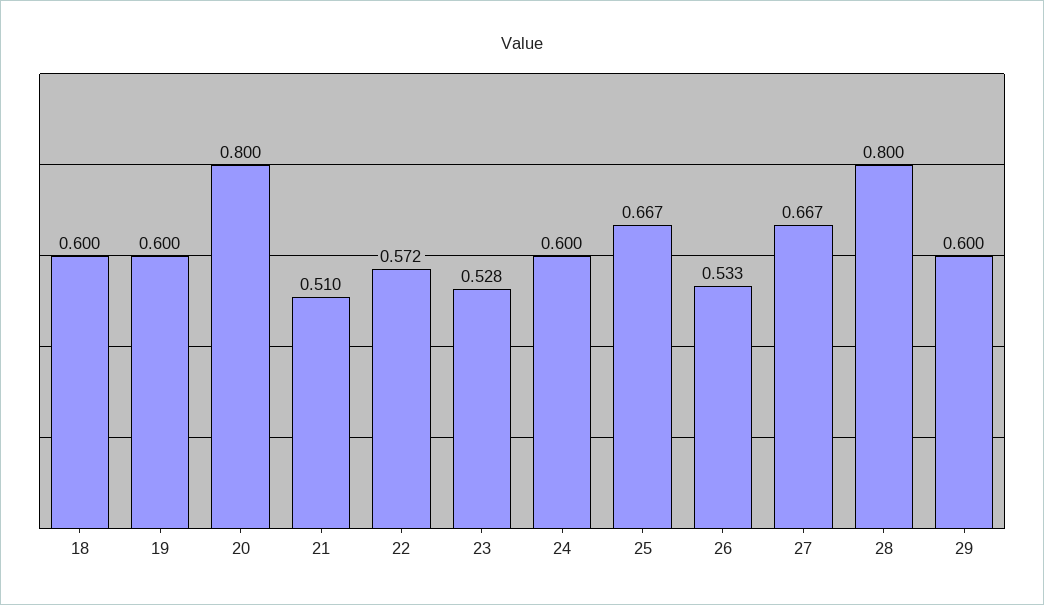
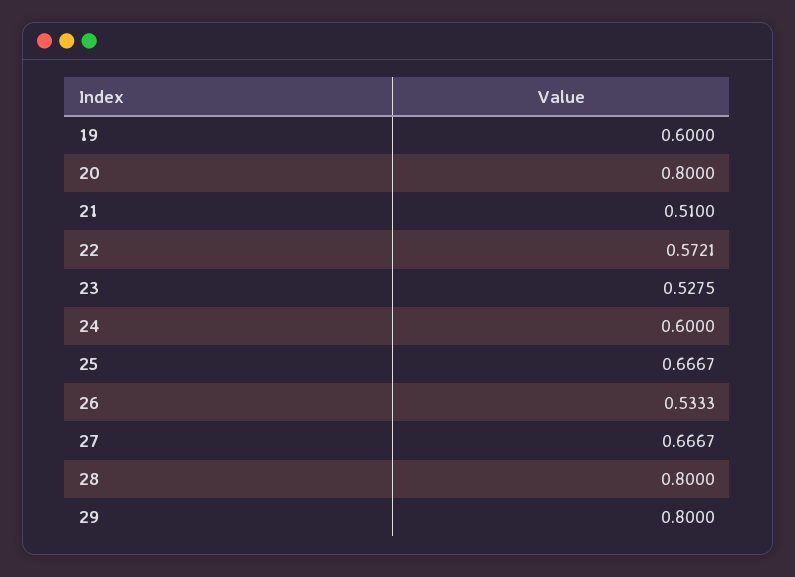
  {
-   "18": 0.6,
    "19": 0.6,
    "20": 0.8,
    "21": 0.51,
    "22": 0.5721,
    "23": 0.5275,
    "24": 0.6,
    "25": 0.6667,
    "26": 0.5333,
    "27": 0.6667,
    "28": 0.8,
-   "29": 0.6
+   "29": 0.8
  }

